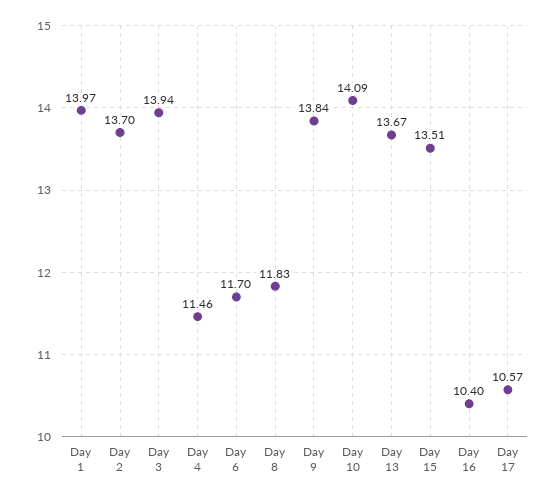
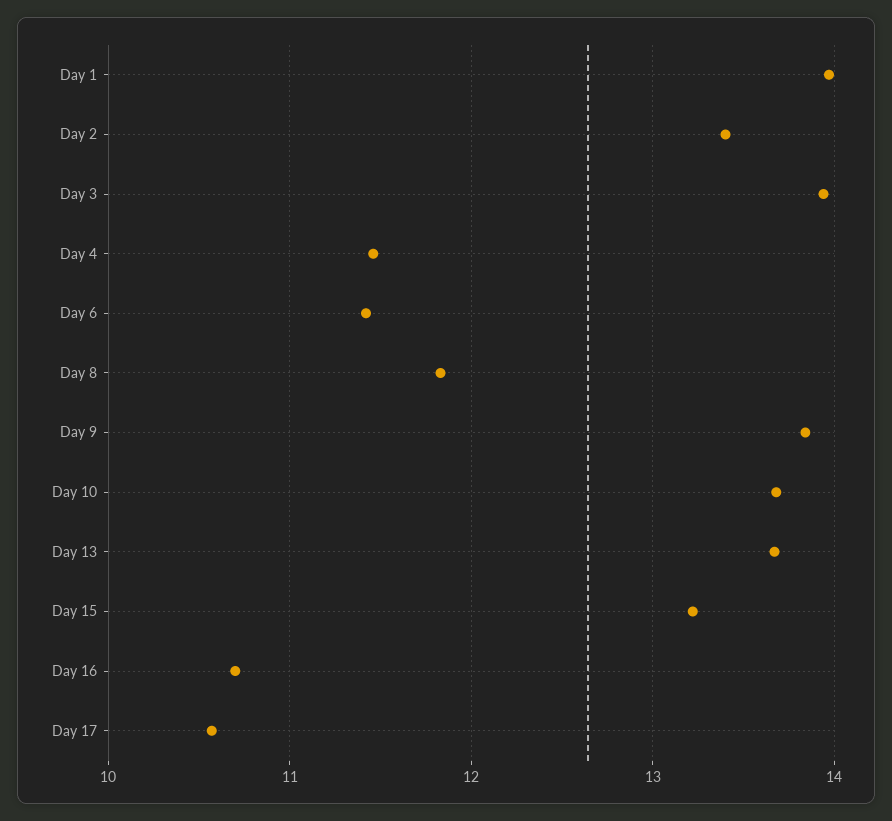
  {
    "Day 1": 13.97,
-   "Day 2": 13.7,
+   "Day 2": 13.4,
    "Day 3": 13.94,
    "Day 4": 11.46,
-   "Day 6": 11.7,
+   "Day 6": 11.4,
    "Day 8": 11.83,
    "Day 9": 13.84,
-   "Day 10": 14.09,
+   "Day 10": 13.7,
    "Day 13": 13.67,
-   "Day 15": 13.51,
+   "Day 15": 13.2,
-   "Day 16": 10.4,
+   "Day 16": 10.7,
    "Day 17": 10.57
  }

